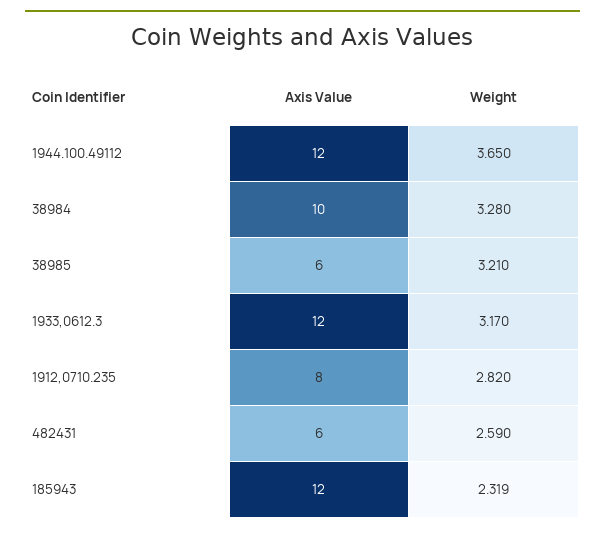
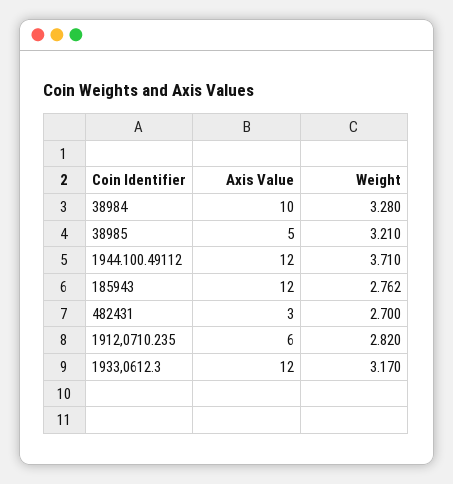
  {
    "Axis Value": {
      "1944.100.49112": 12,
      "38984": 10,
-     "38985": 6,
+     "38985": 5,
      "1933,0612.3": 12,
-     "1912,0710.235": 8,
+     "1912,0710.235": 6,
-     "482431": 6,
+     "482431": 3,
      "185943": 12
    },
    "Weight": {
-     "1944.100.49112": 3.65,
+     "1944.100.49112": 3.71,
      "38984": 3.28,
      "38985": 3.21,
      "1933,0612.3": 3.17,
      "1912,0710.235": 2.82,
-     "482431": 2.59,
+     "482431": 2.7,
-     "185943": 2.319
+     "185943": 2.762
    }
  }

